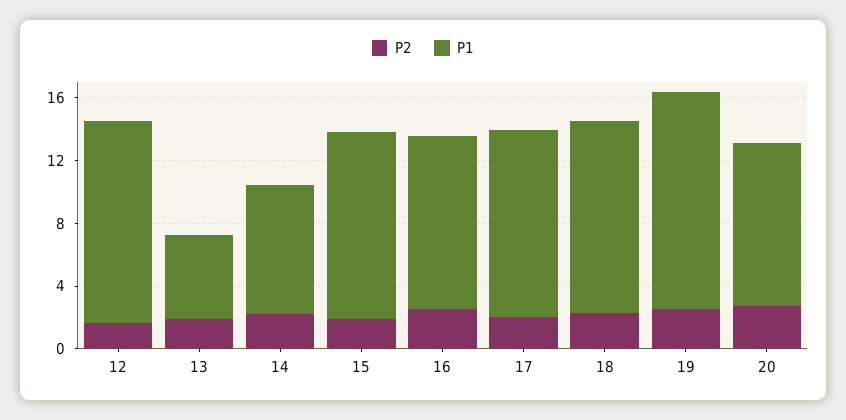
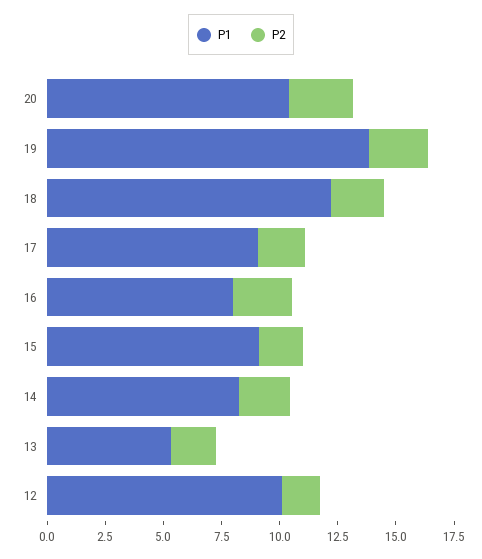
  {
    "P2": {
      "12": 1.5,
      "13": 2,
      "14": 2,
      "15": 2,
      "16": 2.5,
      "17": 2,
      "18": 2.5,
      "19": 2.5,
      "20": 3
    },
    "P1": {
-     "12": 13,
+     "12": 10,
      "13": 5.5,
      "14": 8.5,
-     "15": 12,
+     "15": 9,
-     "16": 11,
+     "16": 8,
-     "17": 12,
+     "17": 9,
      "18": 12,
      "19": 14,
      "20": 10.5
    }
  }

